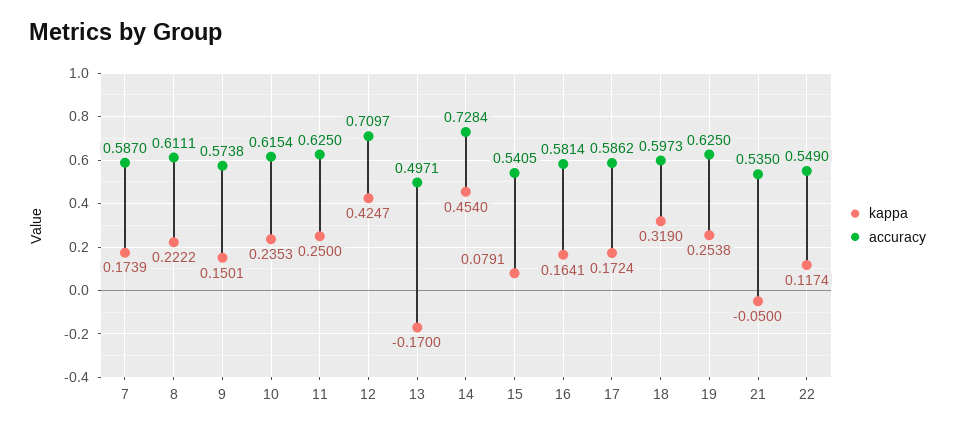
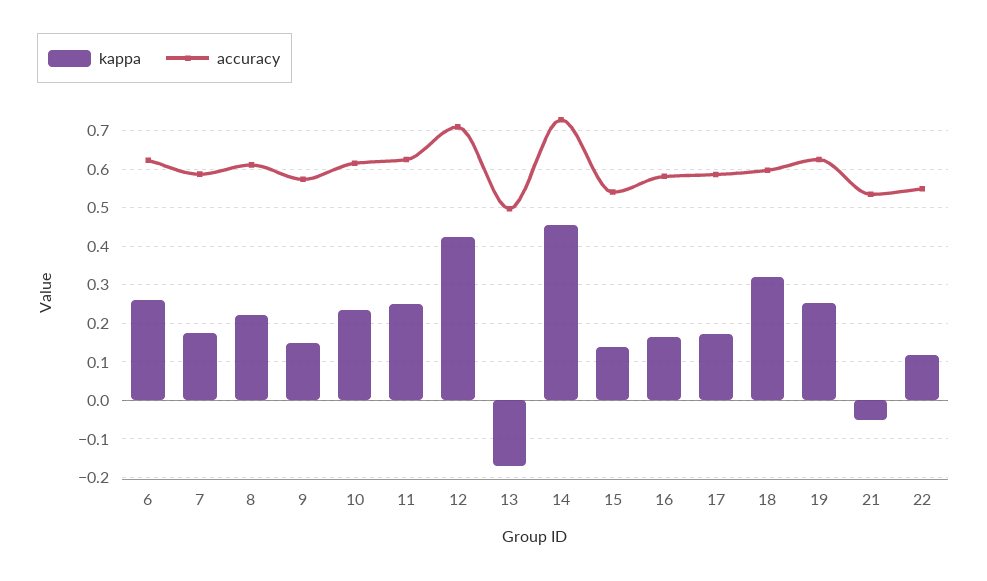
  {
    "kappa": {
      "7": 0.1739,
      "8": 0.2222,
      "9": 0.1501,
      "10": 0.2353,
      "11": 0.25,
      "12": 0.4247,
      "13": -0.17,
      "14": 0.454,
-     "15": 0.0791,
+     "15": 0.14,
      "16": 0.1641,
      "17": 0.1724,
      "18": 0.319,
      "19": 0.2538,
      "21": -0.05,
-     "22": 0.1174
+     "22": 0.1174,
+     "6": 0.26
    },
    "accuracy": {
      "7": 0.587,
      "8": 0.6111,
      "9": 0.5738,
      "10": 0.6154,
      "11": 0.625,
      "12": 0.7097,
      "13": 0.4971,
      "14": 0.7284,
      "15": 0.5405,
      "16": 0.5814,
      "17": 0.5862,
      "18": 0.5973,
      "19": 0.625,
      "21": 0.535,
-     "22": 0.549
+     "22": 0.549,
+     "6": 0.62
    }
  }

